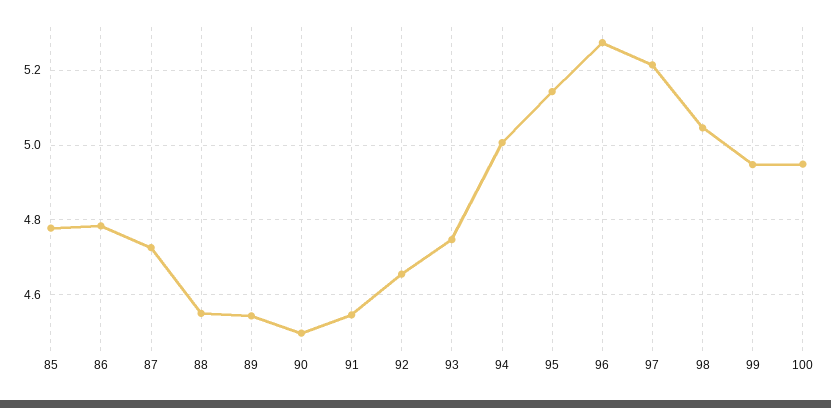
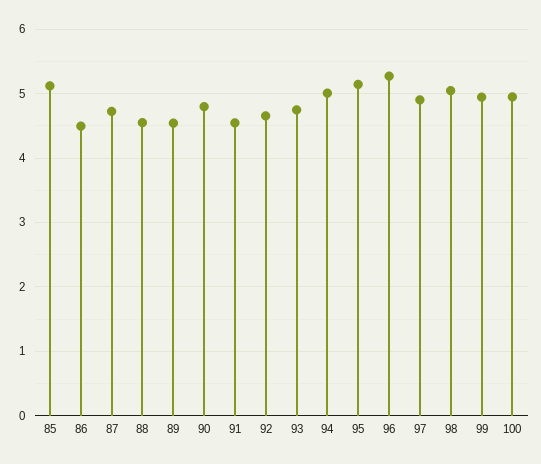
  {
-   "85": 4.78,
+   "85": 5.1,
-   "86": 4.78,
+   "86": 4.5,
    "87": 4.72,
    "88": 4.56,
    "89": 4.54,
-   "90": 4.5,
+   "90": 4.8,
    "91": 4.54,
    "92": 4.66,
    "93": 4.74,
    "94": 5,
    "95": 5.14,
    "96": 5.28,
-   "97": 5.22,
+   "97": 4.9,
    "98": 5.04,
    "99": 4.94,
    "100": 4.94
  }

